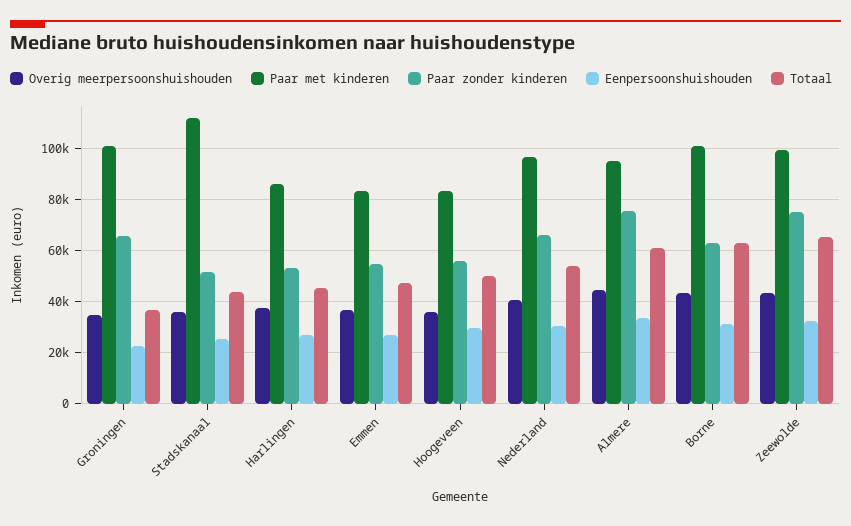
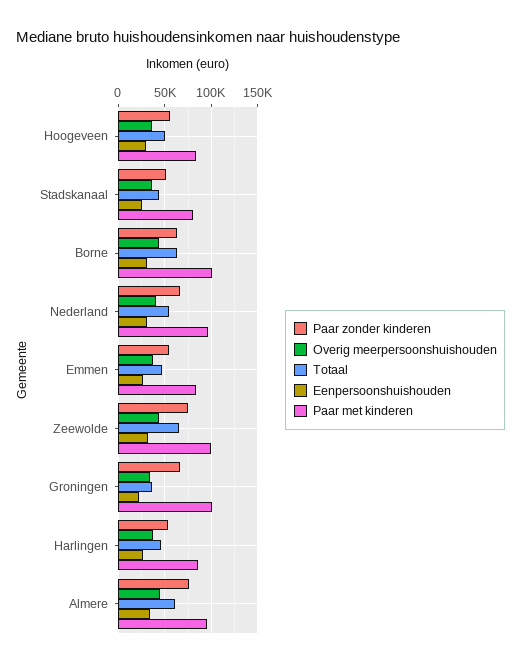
  {
    "Overig meerpersoonshuishouden": {
      "Groningen": 35000,
      "Stadskanaal": 35000,
      "Harlingen": 37500,
      "Emmen": 37500,
      "Hoogeveen": 35000,
      "Nederland": 40000,
      "Almere": 45000,
      "Borne": 42500,
      "Zeewolde": 42500
    },
    "Paar met kinderen": {
      "Groningen": 100000,
-     "Stadskanaal": 112500,
+     "Stadskanaal": 80000,
      "Harlingen": 85000,
      "Emmen": 82500,
      "Hoogeveen": 82500,
      "Nederland": 97500,
      "Almere": 95000,
      "Borne": 100000,
      "Zeewolde": 100000
    },
    "Paar zonder kinderen": {
      "Groningen": 65000,
      "Stadskanaal": 52500,
      "Harlingen": 52500,
      "Emmen": 55000,
      "Hoogeveen": 55000,
      "Nederland": 65000,
      "Almere": 75000,
      "Borne": 62500,
      "Zeewolde": 75000
    },
    "Eenpersoonshuishouden": {
      "Groningen": 22500,
      "Stadskanaal": 25000,
      "Harlingen": 27500,
      "Emmen": 27500,
      "Hoogeveen": 30000,
      "Nederland": 30000,
      "Almere": 32500,
      "Borne": 32500,
      "Zeewolde": 32500
    },
    "Totaal": {
      "Groningen": 37500,
      "Stadskanaal": 42500,
      "Harlingen": 45000,
      "Emmen": 47500,
      "Hoogeveen": 50000,
      "Nederland": 55000,
      "Almere": 60000,
      "Borne": 62500,
      "Zeewolde": 65000
    }
  }

